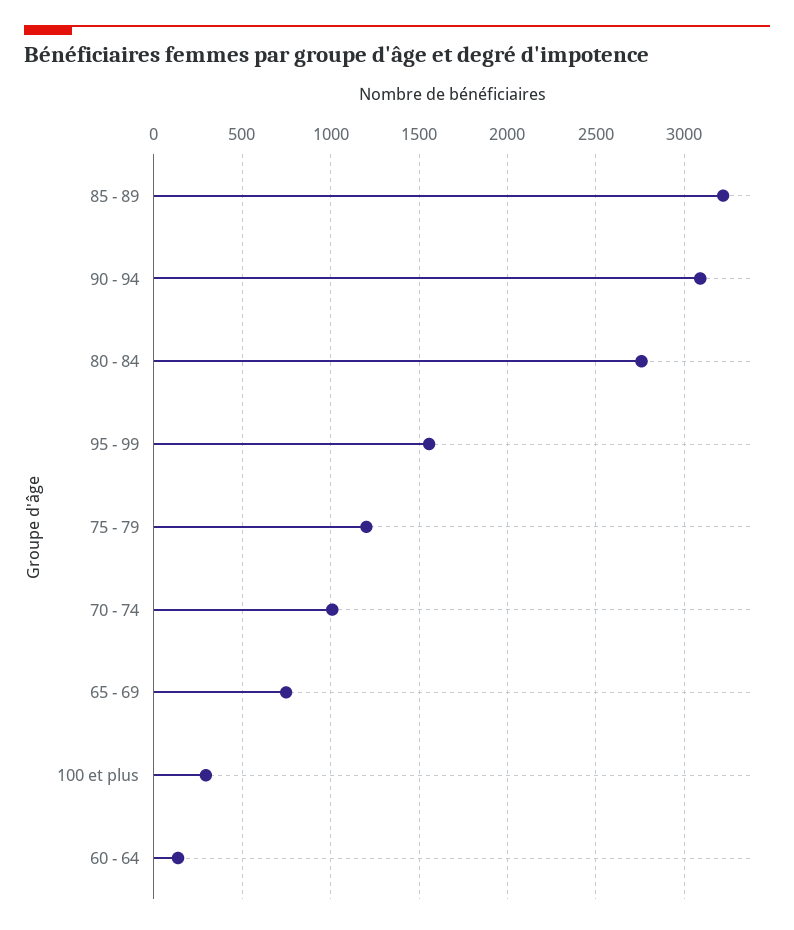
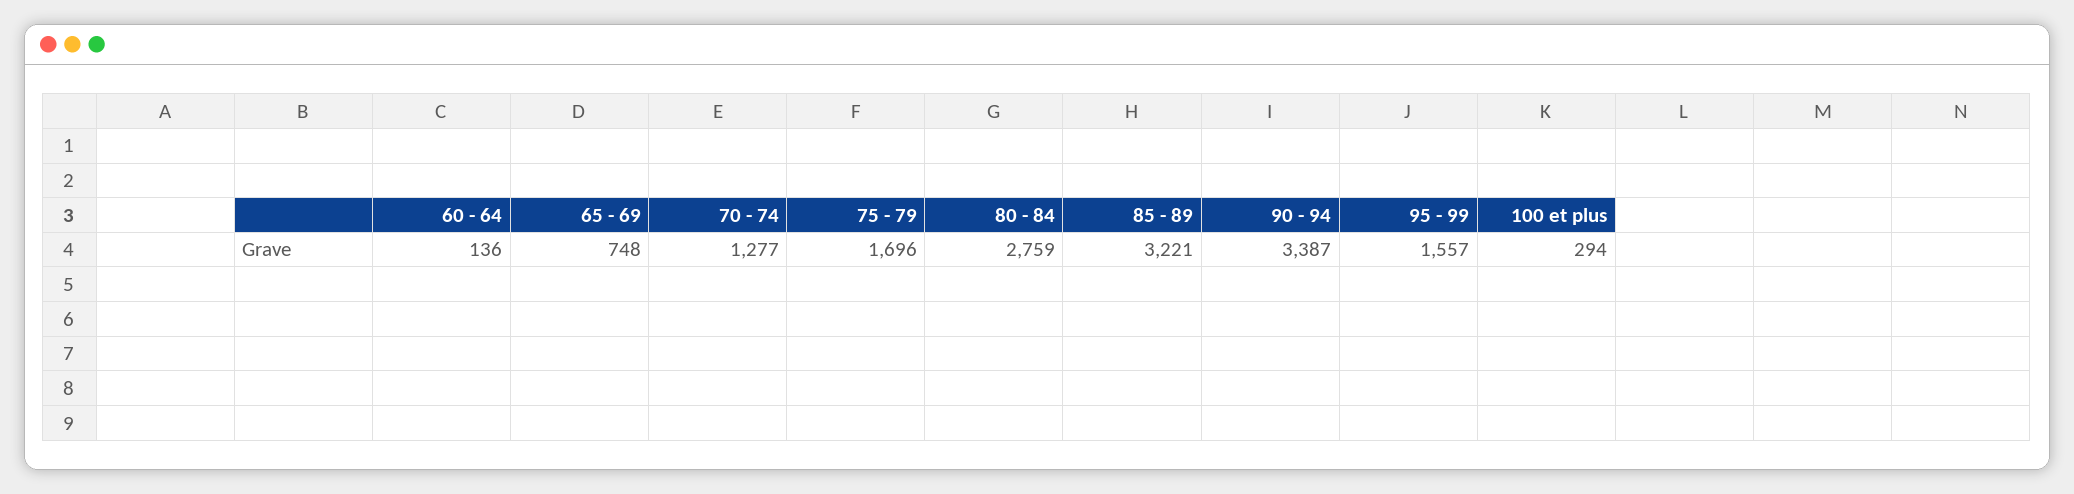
  {
    "85 - 89": 3221,
-   "90 - 94": 3100,
+   "90 - 94": 3387,
    "80 - 84": 2759,
    "95 - 99": 1557,
-   "75 - 79": 1200,
+   "75 - 79": 1696,
-   "70 - 74": 1000,
+   "70 - 74": 1277,
    "65 - 69": 748,
    "100 et plus": 294,
    "60 - 64": 136
  }

